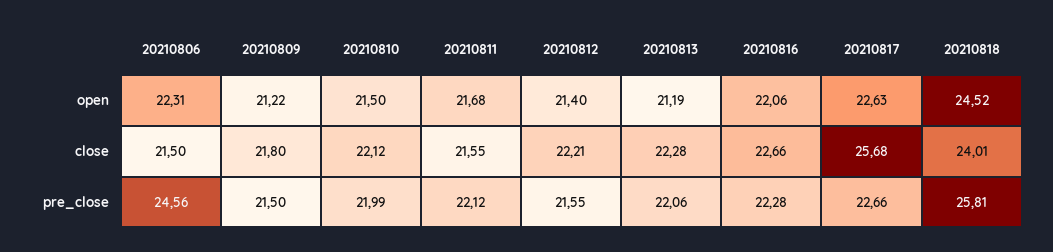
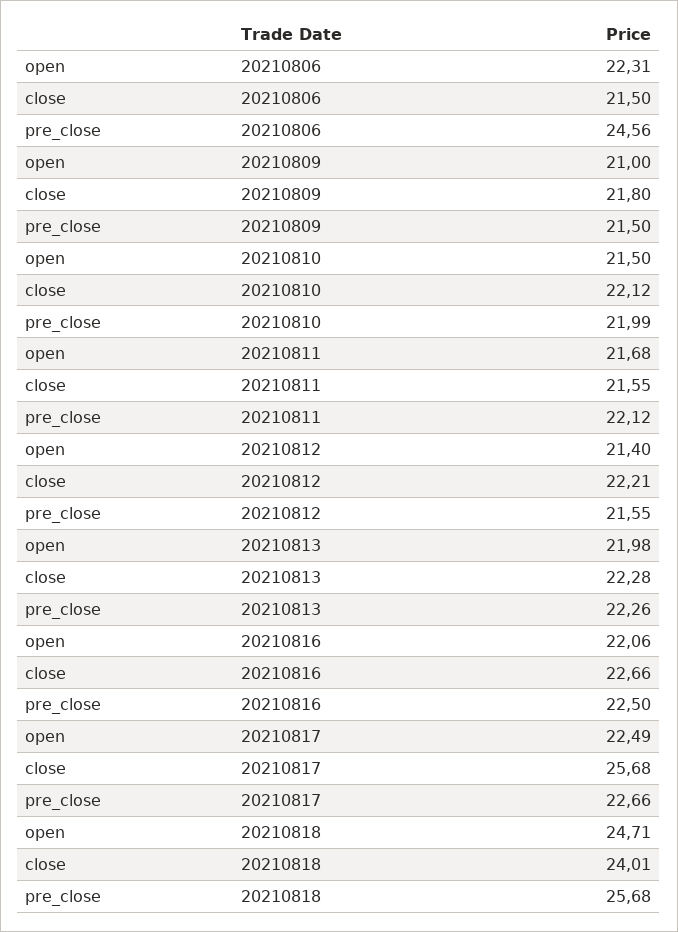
  {
    "20210806": {
      "open": 22.31,
      "close": 21.5,
      "pre_close": 24.56
    },
    "20210809": {
-     "open": 21.22,
+     "open": 21,
      "close": 21.8,
      "pre_close": 21.5
    },
    "20210810": {
      "open": 21.5,
      "close": 22.12,
      "pre_close": 21.99
    },
    "20210811": {
      "open": 21.68,
      "close": 21.55,
      "pre_close": 22.12
    },
    "20210812": {
      "open": 21.4,
      "close": 22.21,
      "pre_close": 21.55
    },
    "20210813": {
-     "open": 21.19,
+     "open": 21.98,
      "close": 22.28,
-     "pre_close": 22.06
+     "pre_close": 22.26
    },
    "20210816": {
      "open": 22.06,
      "close": 22.66,
-     "pre_close": 22.28
+     "pre_close": 22.5
    },
    "20210817": {
-     "open": 22.63,
+     "open": 22.49,
      "close": 25.68,
      "pre_close": 22.66
    },
    "20210818": {
-     "open": 24.52,
+     "open": 24.71,
      "close": 24.01,
-     "pre_close": 25.81
+     "pre_close": 25.68
    }
  }

